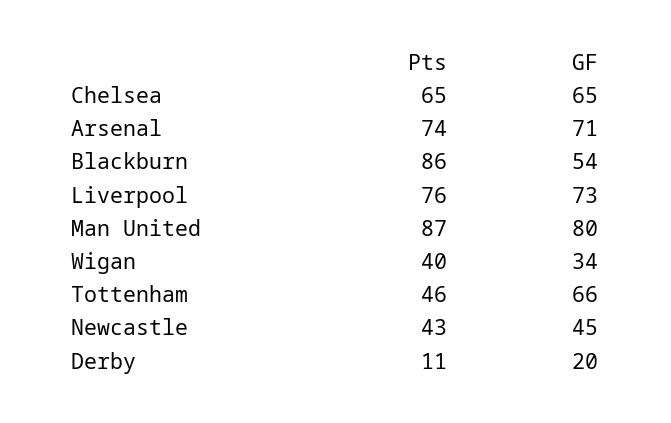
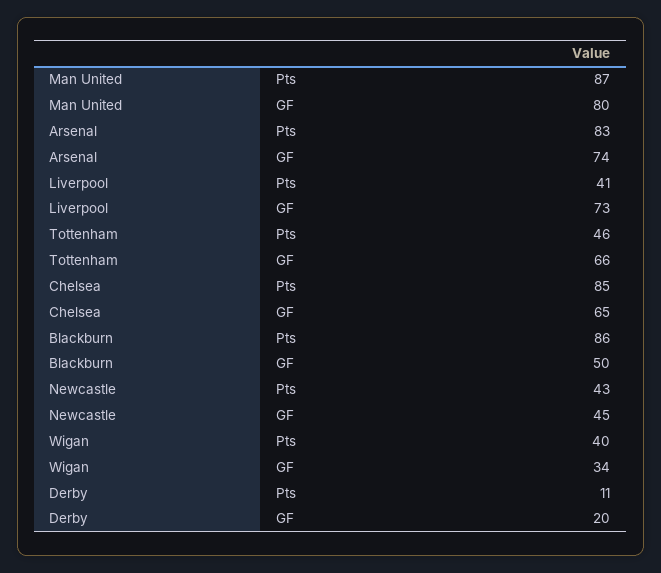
  {
    "Pts": {
-     "Chelsea": 65,
+     "Chelsea": 85,
-     "Arsenal": 74,
+     "Arsenal": 83,
      "Blackburn": 86,
-     "Liverpool": 76,
+     "Liverpool": 41,
      "Man United": 87,
      "Wigan": 40,
      "Tottenham": 46,
      "Newcastle": 43,
      "Derby": 11
    },
    "GF": {
      "Chelsea": 65,
-     "Arsenal": 71,
+     "Arsenal": 74,
-     "Blackburn": 54,
+     "Blackburn": 50,
      "Liverpool": 73,
      "Man United": 80,
      "Wigan": 34,
      "Tottenham": 66,
      "Newcastle": 45,
      "Derby": 20
    }
  }

